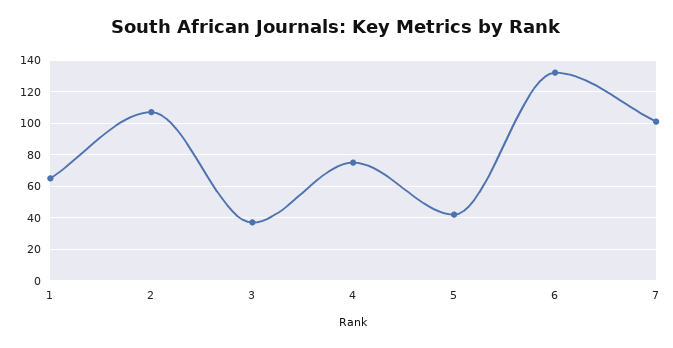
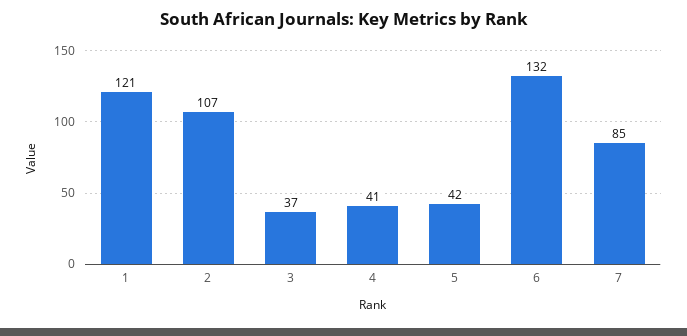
  {
-   "1": 65,
+   "1": 121,
    "2": 107,
    "3": 37,
-   "4": 75,
+   "4": 41,
    "5": 42,
    "6": 132,
-   "7": 100
+   "7": 85
  }

